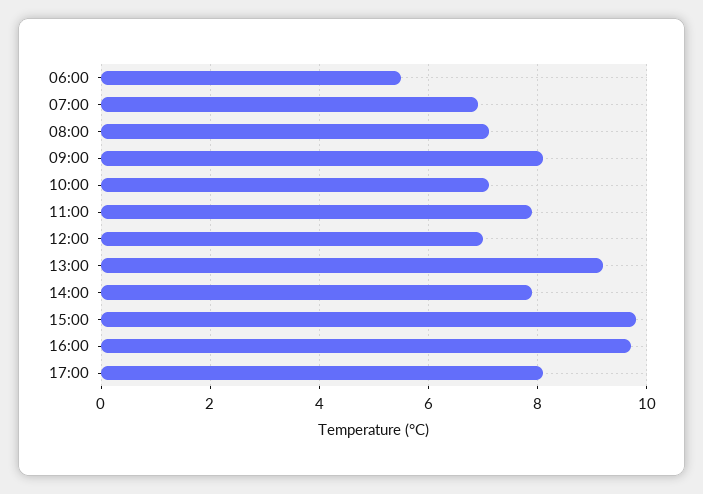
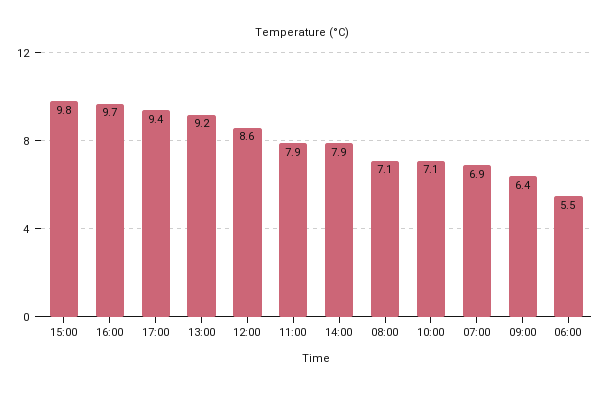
  {
    "06:00": 5.5,
    "07:00": 6.9,
    "08:00": 7.1,
-   "09:00": 8,
+   "09:00": 6.4,
    "10:00": 7.1,
    "11:00": 7.9,
-   "12:00": 7,
+   "12:00": 8.6,
    "13:00": 9.2,
    "14:00": 7.9,
    "15:00": 9.8,
    "16:00": 9.7,
-   "17:00": 8
+   "17:00": 9.4
  }

